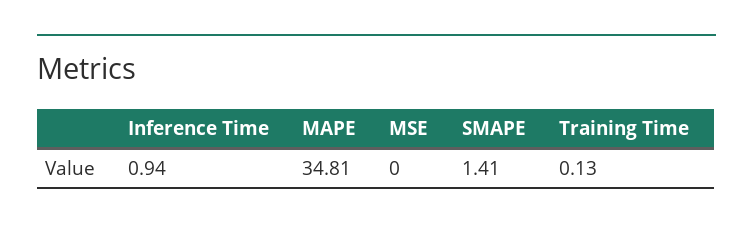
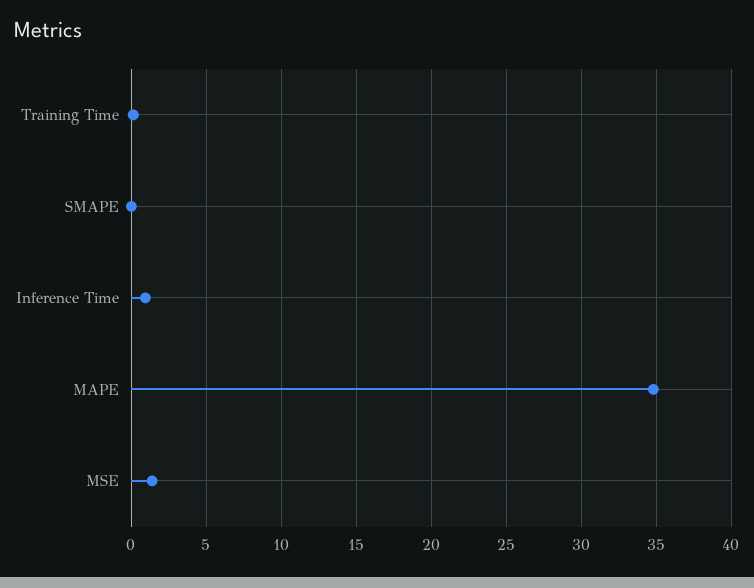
  {
    "Inference Time": 0.94,
    "MAPE": 34.81,
-   "MSE": 0,
+   "MSE": 1.5,
-   "SMAPE": 1.41,
+   "SMAPE": 0,
    "Training Time": 0.13
  }

